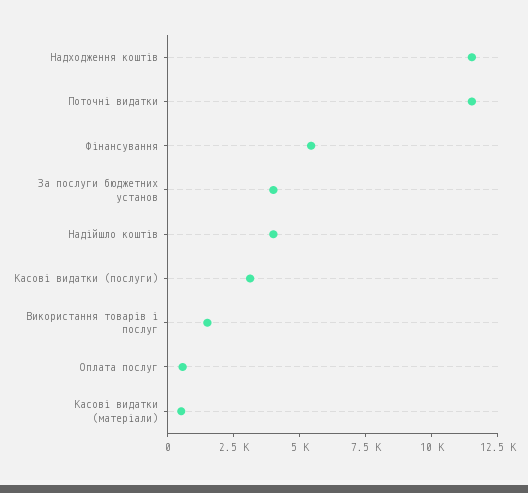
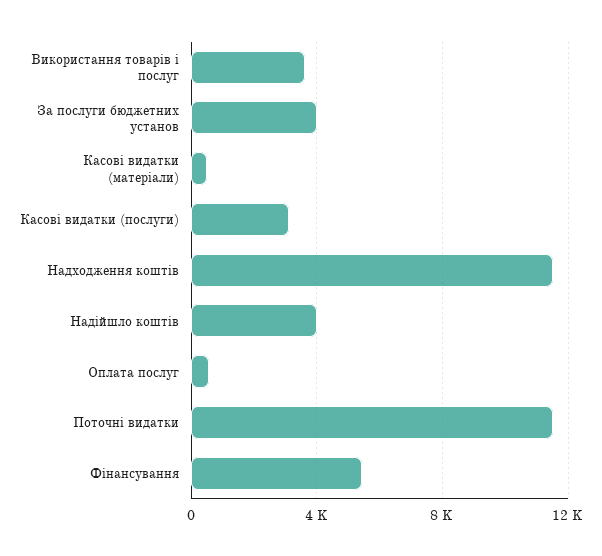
  {
    "Надходження коштів": 11500,
    "Поточні видатки": 11500,
    "Фінансування": 5500,
    "За послуги бюджетних установ": 4000,
    "Надійшло коштів": 4000,
    "Касові видатки (послуги)": 3000,
-   "Використання товарів і послуг": 1500,
+   "Використання товарів і послуг": 3500,
    "Оплата послуг": 500,
    "Касові видатки (матеріали)": 500
  }

